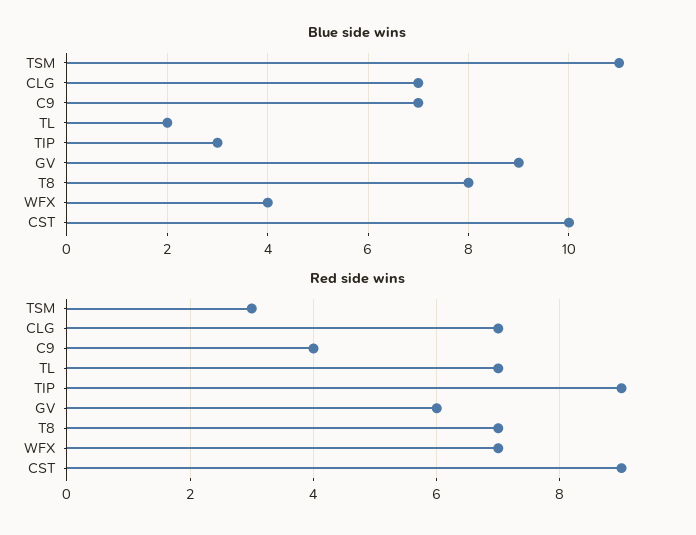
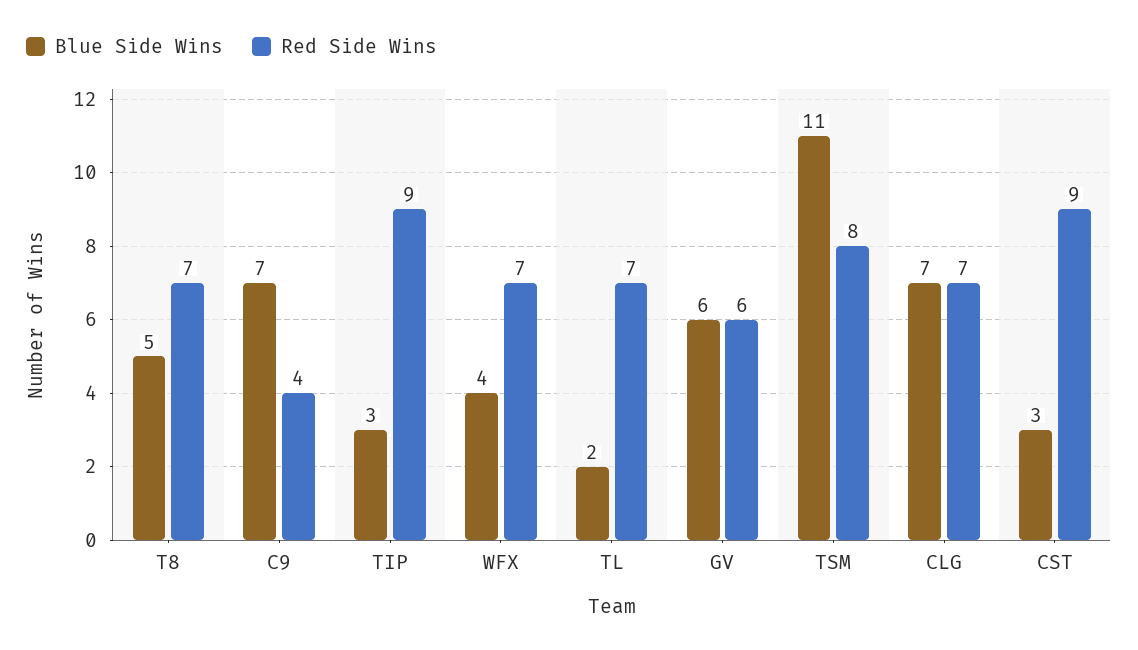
  {
    "Blue side wins": {
      "TSM": 11,
      "CLG": 7,
      "C9": 7,
      "TL": 2,
      "TIP": 3,
-     "GV": 9,
+     "GV": 6,
-     "T8": 8,
+     "T8": 5,
      "WFX": 4,
-     "CST": 10
+     "CST": 3
    },
    "Red side wins": {
-     "TSM": 3,
+     "TSM": 8,
      "CLG": 7,
      "C9": 4,
      "TL": 7,
      "TIP": 9,
      "GV": 6,
      "T8": 7,
      "WFX": 7,
      "CST": 9
    }
  }

